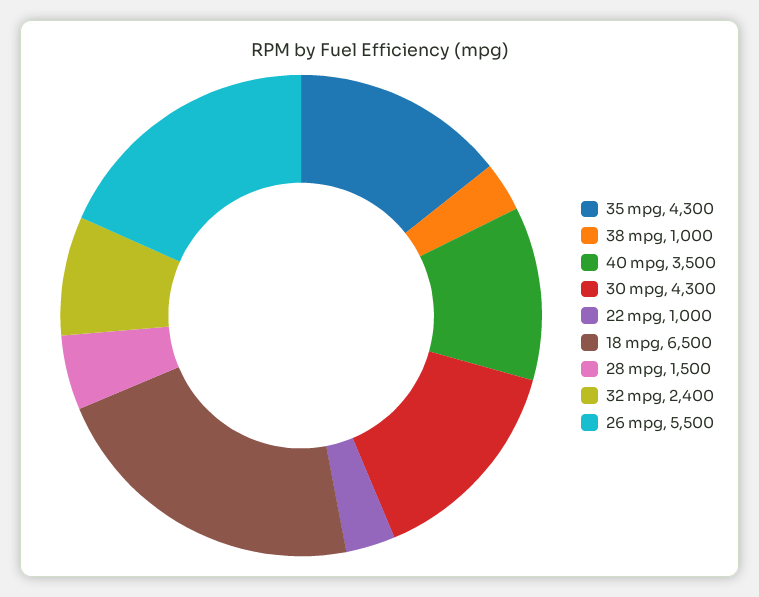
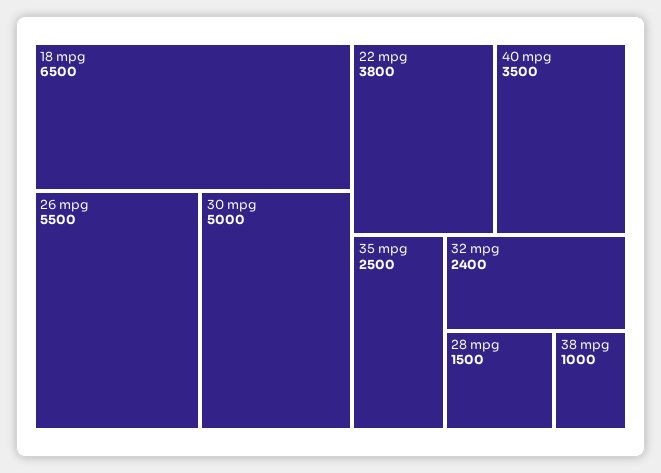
  {
-   "35 mpg": 4300,
+   "35 mpg": 2500,
    "38 mpg": 1000,
    "40 mpg": 3500,
-   "30 mpg": 4300,
+   "30 mpg": 5000,
-   "22 mpg": 1000,
+   "22 mpg": 3800,
    "18 mpg": 6500,
    "28 mpg": 1500,
    "32 mpg": 2400,
    "26 mpg": 5500
  }

